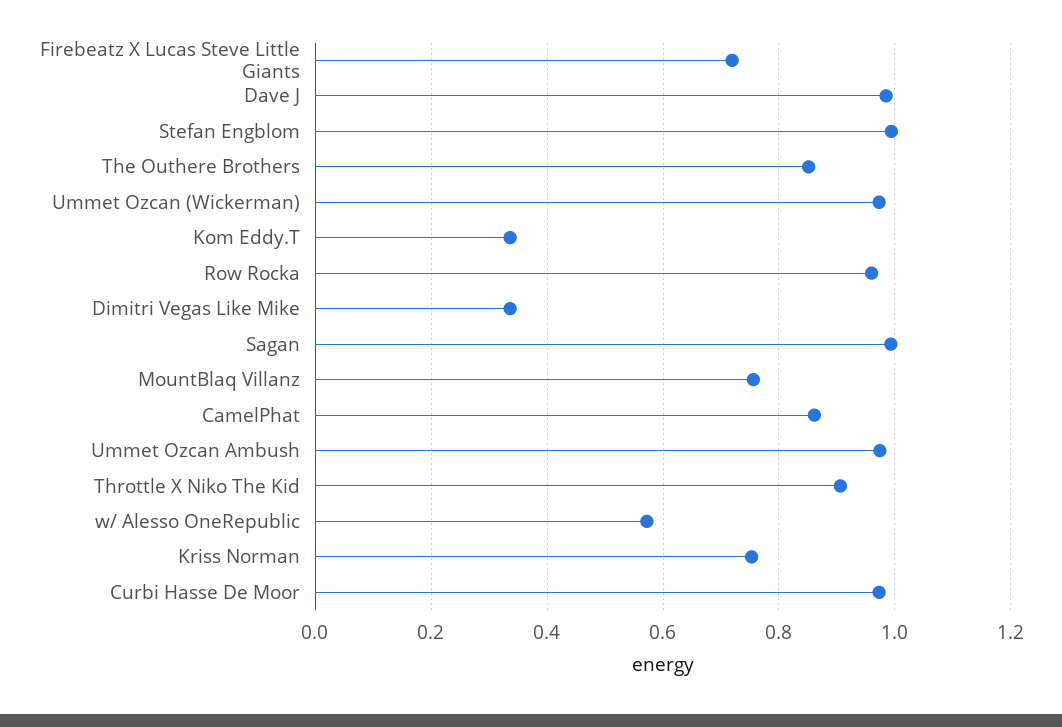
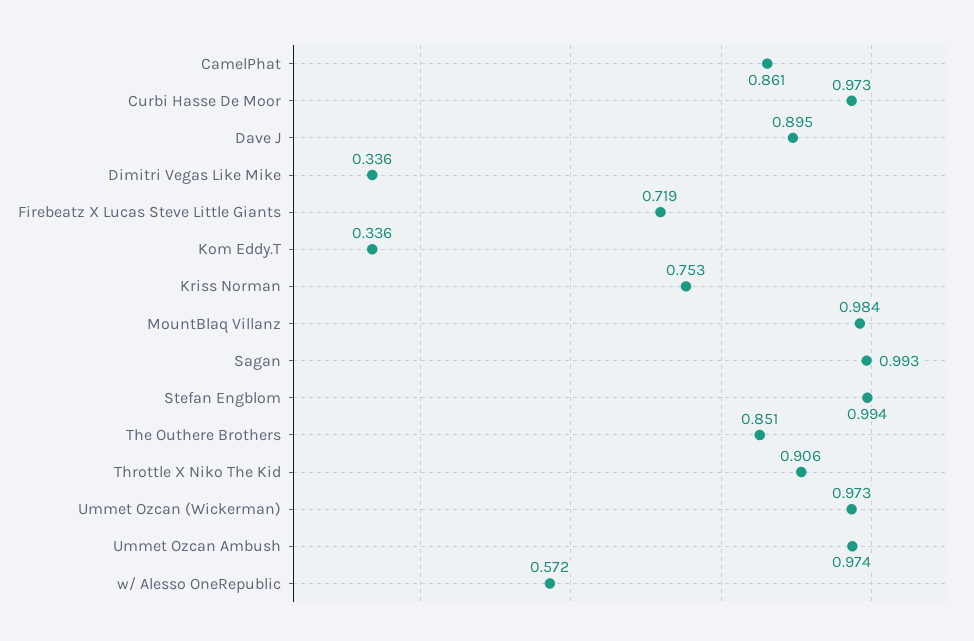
  {
    "Firebeatz X Lucas Steve Little Giants": 0.719,
-   "Dave J": 0.98,
+   "Dave J": 0.895,
    "Stefan Engblom": 0.994,
    "The Outhere Brothers": 0.851,
    "Ummet Ozcan (Wickerman)": 0.973,
    "Kom Eddy.T": 0.336,
-   "Row Rocka": 0.96,
    "Dimitri Vegas Like Mike": 0.336,
    "Sagan": 0.993,
-   "MountBlaq Villanz": 0.76,
+   "MountBlaq Villanz": 0.984,
    "CamelPhat": 0.861,
    "Ummet Ozcan Ambush": 0.974,
    "Throttle X Niko The Kid": 0.906,
    "w/ Alesso OneRepublic": 0.572,
    "Kriss Norman": 0.753,
    "Curbi Hasse De Moor": 0.973
  }

